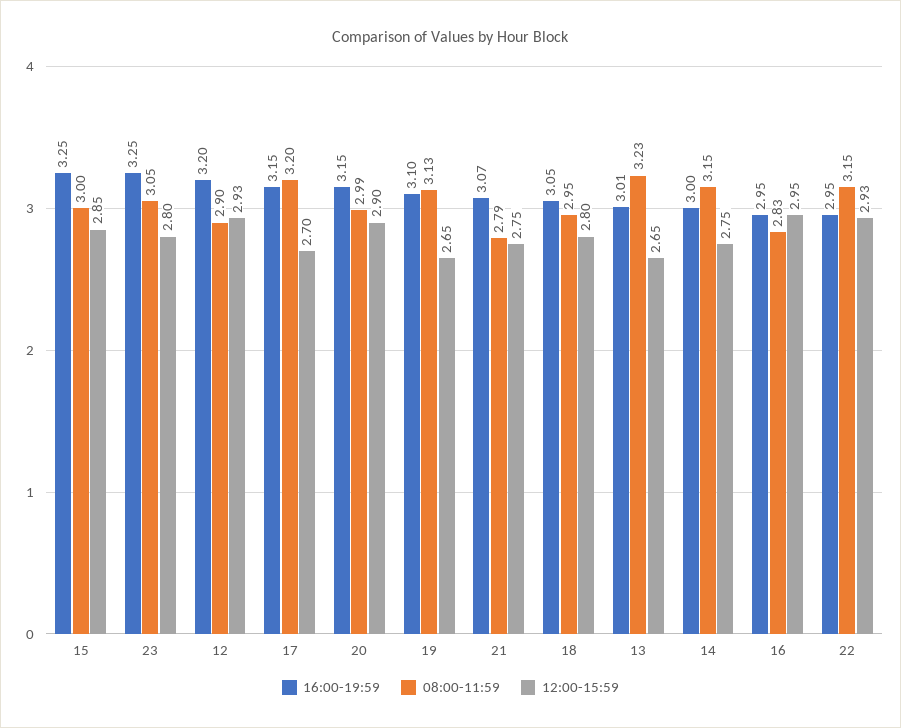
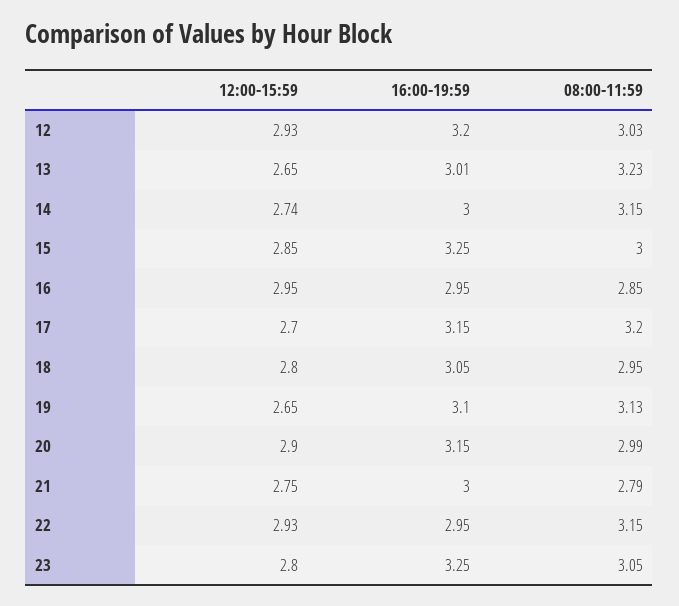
  {
    "16:00-19:59": {
      "15": 3.25,
      "23": 3.25,
      "12": 3.2,
      "17": 3.15,
      "20": 3.15,
      "19": 3.1,
-     "21": 3.07,
+     "21": 3,
      "18": 3.05,
      "13": 3.01,
      "14": 3,
      "16": 2.95,
      "22": 2.95
    },
    "08:00-11:59": {
      "15": 3,
      "23": 3.05,
-     "12": 2.9,
+     "12": 3.03,
      "17": 3.2,
      "20": 2.99,
      "19": 3.13,
      "21": 2.79,
      "18": 2.95,
      "13": 3.23,
      "14": 3.15,
-     "16": 2.83,
+     "16": 2.85,
      "22": 3.15
    },
    "12:00-15:59": {
      "15": 2.85,
      "23": 2.8,
      "12": 2.93,
      "17": 2.7,
      "20": 2.9,
      "19": 2.65,
      "21": 2.75,
      "18": 2.8,
      "13": 2.65,
-     "14": 2.75,
+     "14": 2.74,
      "16": 2.95,
      "22": 2.93
    }
  }

